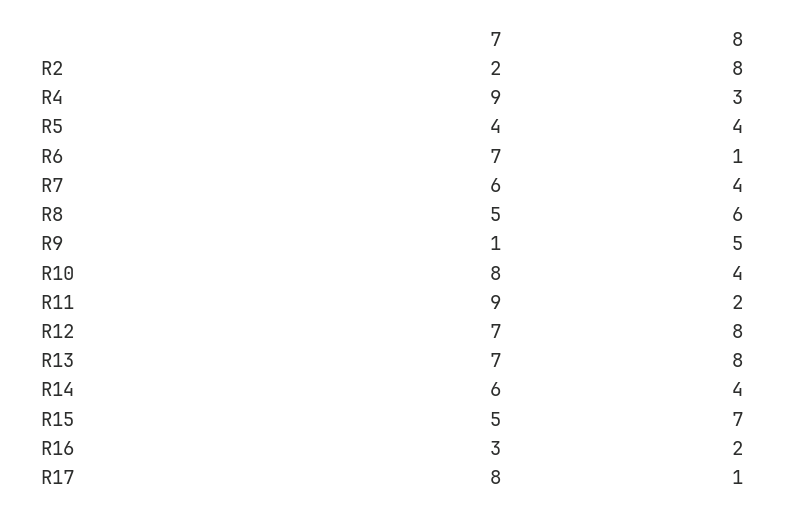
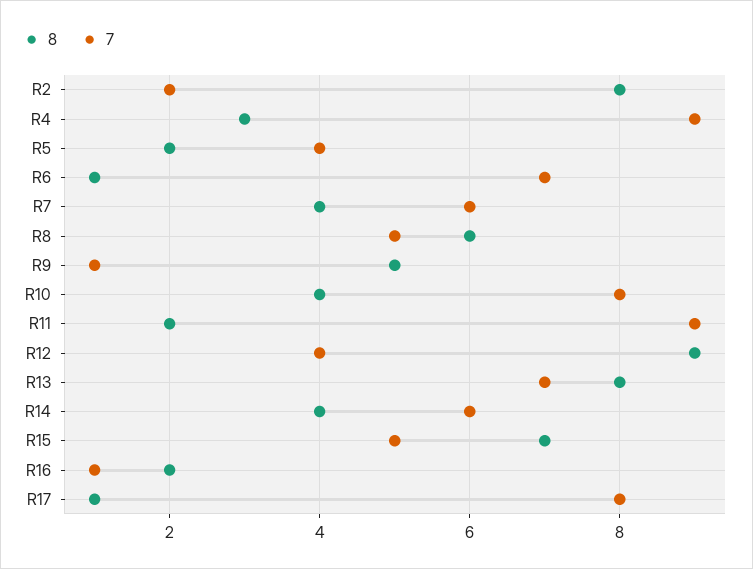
  {
    "7": {
      "R2": 2,
      "R4": 9,
      "R5": 4,
      "R6": 7,
      "R7": 6,
      "R8": 5,
      "R9": 1,
      "R10": 8,
      "R11": 9,
-     "R12": 7,
+     "R12": 4,
      "R13": 7,
      "R14": 6,
      "R15": 5,
-     "R16": 3,
+     "R16": 1,
      "R17": 8
    },
    "8": {
      "R2": 8,
      "R4": 3,
-     "R5": 4,
+     "R5": 2,
      "R6": 1,
      "R7": 4,
      "R8": 6,
      "R9": 5,
      "R10": 4,
      "R11": 2,
-     "R12": 8,
+     "R12": 9,
      "R13": 8,
      "R14": 4,
      "R15": 7,
      "R16": 2,
      "R17": 1
    }
  }

